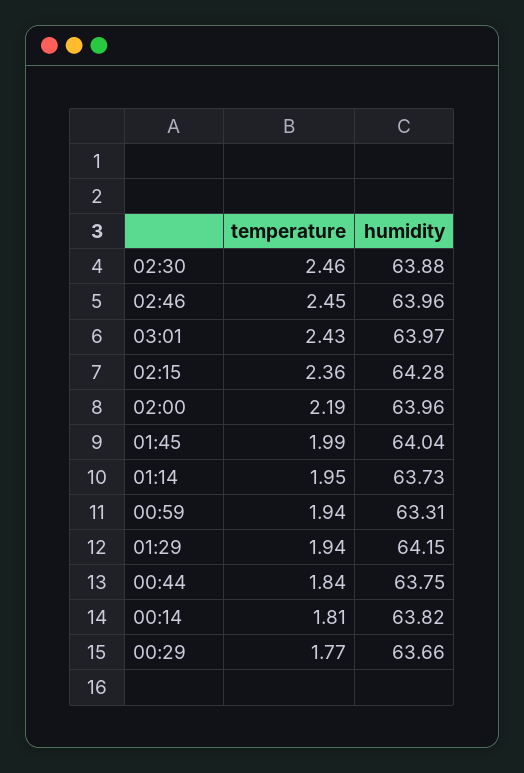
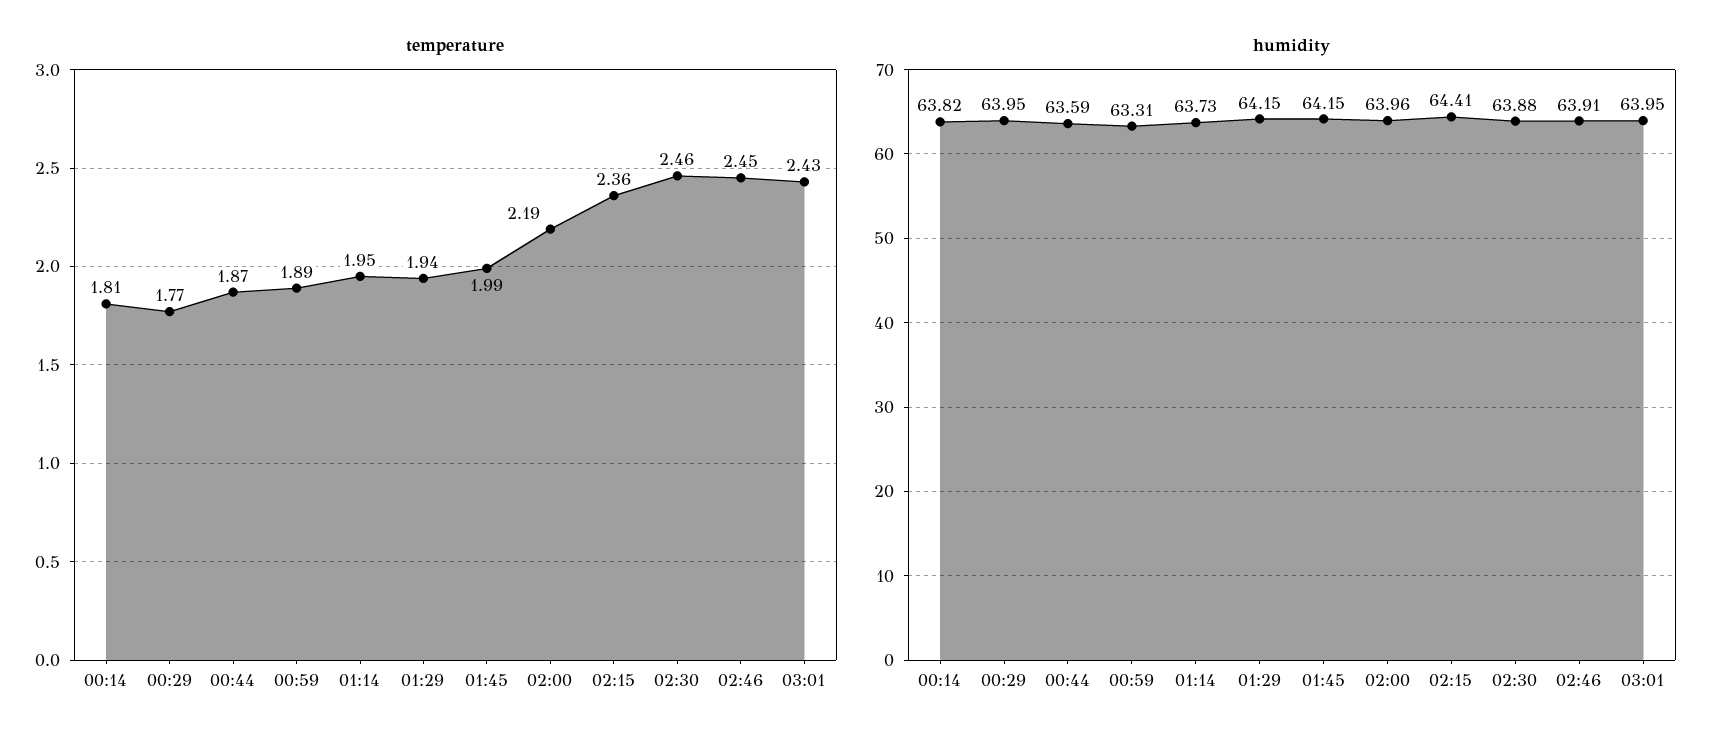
  {
    "temperature": {
      "02:30": 2.46,
      "02:46": 2.45,
      "03:01": 2.43,
      "02:15": 2.36,
      "02:00": 2.19,
      "01:45": 1.99,
      "01:14": 1.95,
-     "00:59": 1.94,
+     "00:59": 1.89,
      "01:29": 1.94,
-     "00:44": 1.84,
+     "00:44": 1.87,
      "00:14": 1.81,
      "00:29": 1.77
    },
    "humidity": {
      "02:30": 63.88,
-     "02:46": 63.96,
+     "02:46": 63.91,
-     "03:01": 63.97,
+     "03:01": 63.95,
-     "02:15": 64.28,
+     "02:15": 64.41,
      "02:00": 63.96,
-     "01:45": 64.04,
+     "01:45": 64.15,
      "01:14": 63.73,
      "00:59": 63.31,
      "01:29": 64.15,
-     "00:44": 63.75,
+     "00:44": 63.59,
      "00:14": 63.82,
-     "00:29": 63.66
+     "00:29": 63.95
    }
  }

